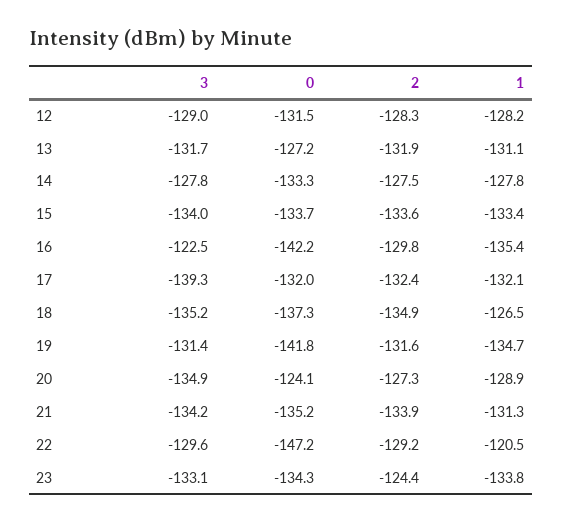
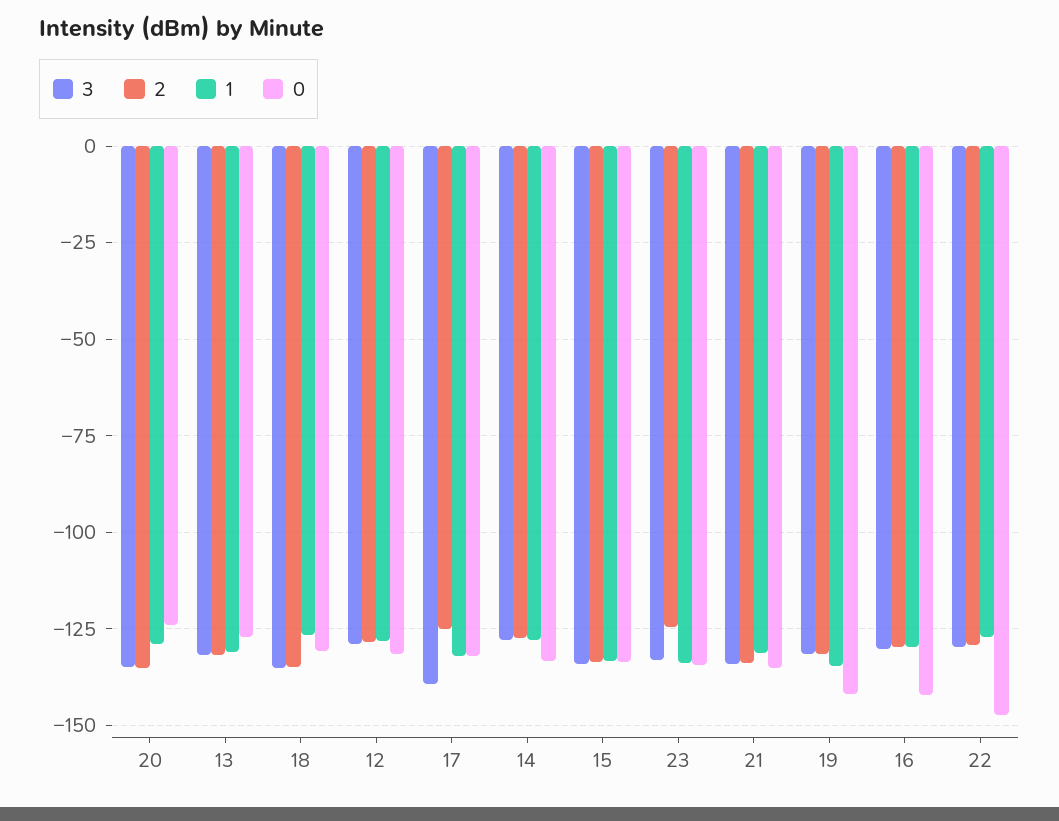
  {
    "3": {
      "12": -129,
      "13": -131.7,
      "14": -127.8,
      "15": -134,
-     "16": -122.5,
+     "16": -130,
      "17": -139.3,
      "18": -135.2,
      "19": -131.4,
      "20": -134.9,
      "21": -134.2,
      "22": -129.6,
      "23": -133.1
    },
    "0": {
      "12": -131.5,
      "13": -127.2,
      "14": -133.3,
      "15": -133.7,
      "16": -142.2,
      "17": -132,
-     "18": -137.3,
+     "18": -130,
      "19": -141.8,
      "20": -124.1,
      "21": -135.2,
      "22": -147.2,
      "23": -134.3
    },
    "2": {
      "12": -128.3,
      "13": -131.9,
      "14": -127.5,
      "15": -133.6,
      "16": -129.8,
-     "17": -132.4,
+     "17": -125,
      "18": -134.9,
      "19": -131.6,
-     "20": -127.3,
+     "20": -135,
      "21": -133.9,
      "22": -129.2,
      "23": -124.4
    },
    "1": {
      "12": -128.2,
      "13": -131.1,
      "14": -127.8,
      "15": -133.4,
-     "16": -135.4,
+     "16": -130,
      "17": -132.1,
      "18": -126.5,
      "19": -134.7,
      "20": -128.9,
      "21": -131.3,
-     "22": -120.5,
+     "22": -127.5,
      "23": -133.8
    }
  }

